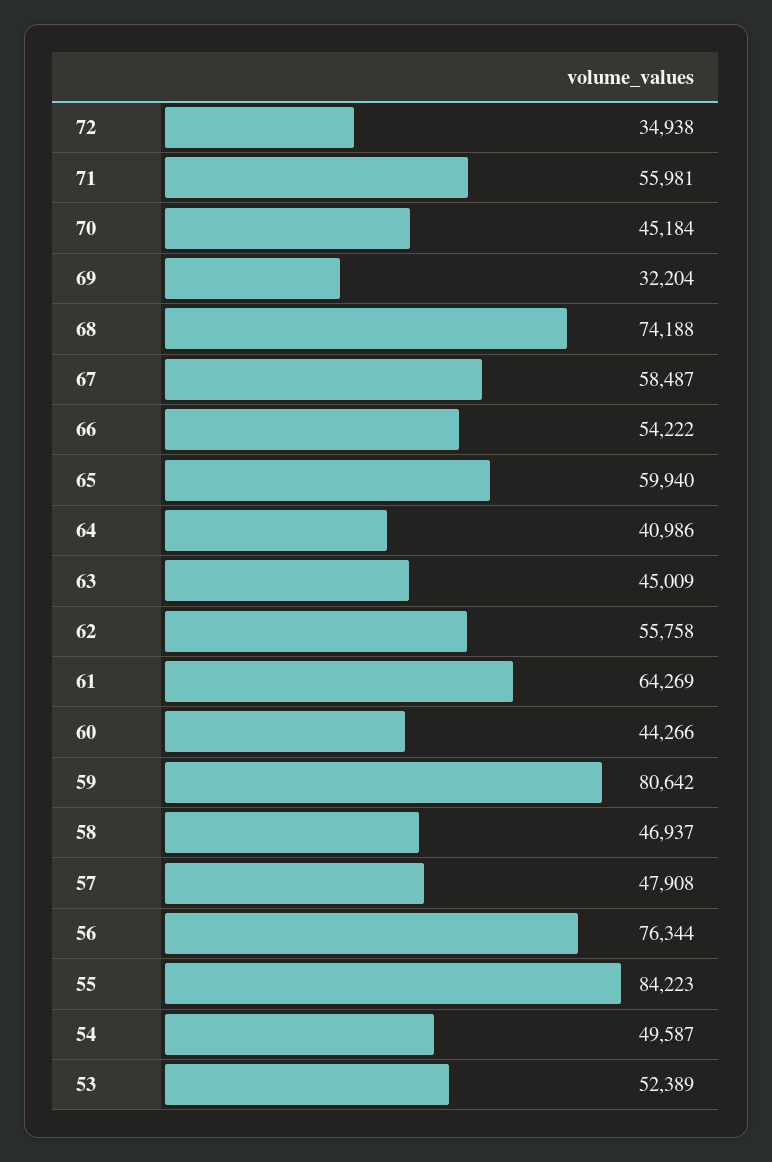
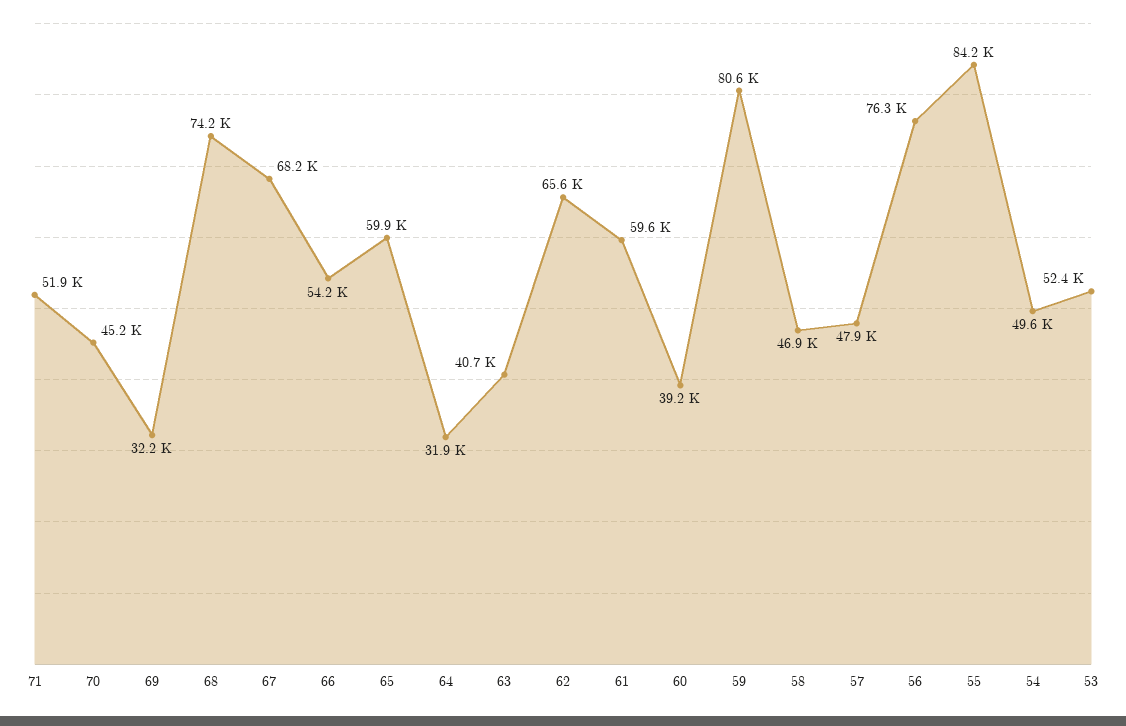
  {
-   "72": 34938,
-   "71": 55981,
+   "71": 51900,
    "70": 45184,
    "69": 32204,
    "68": 74188,
-   "67": 58487,
+   "67": 68200,
    "66": 54222,
    "65": 59940,
-   "64": 40986,
+   "64": 31900,
-   "63": 45009,
+   "63": 40700,
-   "62": 55758,
+   "62": 65600,
-   "61": 64269,
+   "61": 59600,
-   "60": 44266,
+   "60": 39200,
    "59": 80642,
    "58": 46937,
    "57": 47908,
    "56": 76344,
    "55": 84223,
    "54": 49587,
    "53": 52389
  }

